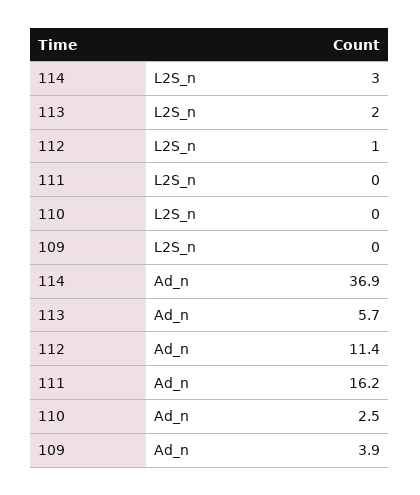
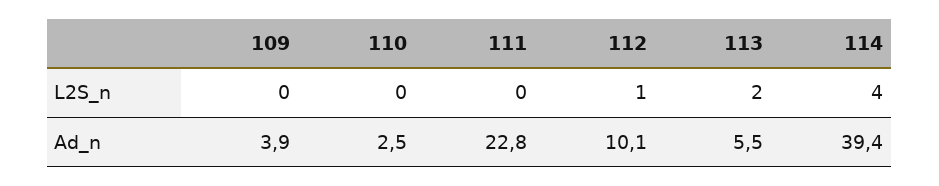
  {
    "114": {
-     "L2S_n": 3,
+     "L2S_n": 4,
-     "Ad_n": 36.9
+     "Ad_n": 39.4
    },
    "113": {
      "L2S_n": 2,
-     "Ad_n": 5.7
+     "Ad_n": 5.5
    },
    "112": {
      "L2S_n": 1,
-     "Ad_n": 11.4
+     "Ad_n": 10.1
    },
    "111": {
      "L2S_n": 0,
-     "Ad_n": 16.2
+     "Ad_n": 22.8
    },
    "110": {
      "L2S_n": 0,
      "Ad_n": 2.5
    },
    "109": {
      "L2S_n": 0,
      "Ad_n": 3.9
    }
  }

